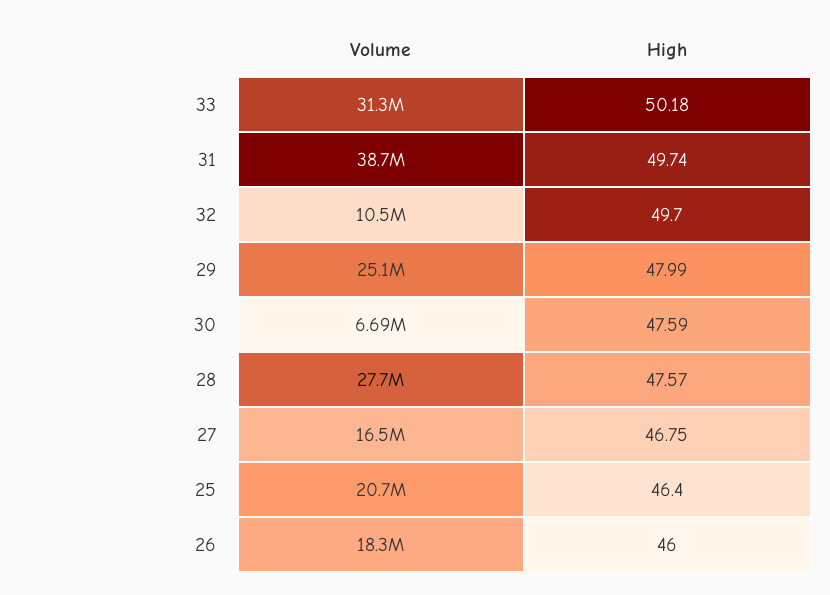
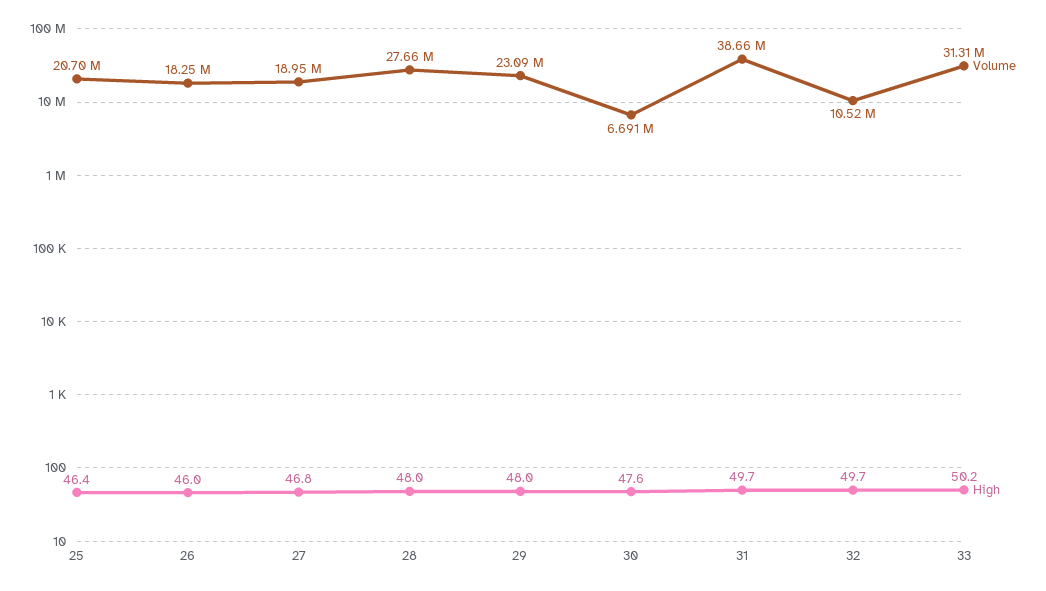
  {
    "Volume": {
      "33": 31310000,
      "31": 38660000,
      "32": 10520000,
-     "29": 25100000,
+     "29": 23090000,
      "30": 6691000,
      "28": 27660000,
-     "27": 16500000,
+     "27": 18950000,
      "25": 20700000,
      "26": 18250000
    },
    "High": {
      "33": 50.18,
      "31": 49.74,
      "32": 49.7,
      "29": 47.99,
      "30": 47.59,
-     "28": 47.57,
+     "28": 48,
      "27": 46.75,
      "25": 46.4,
      "26": 46
    }
  }

